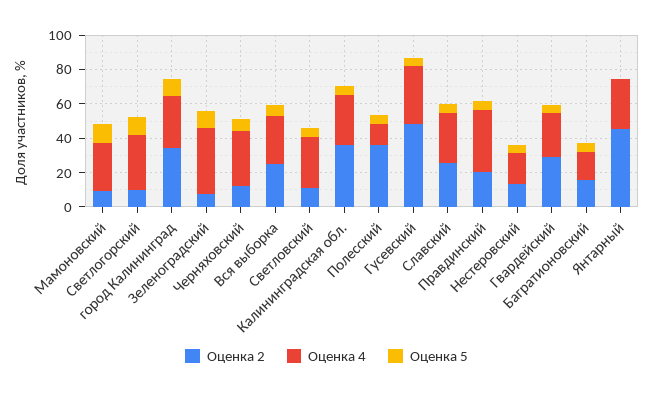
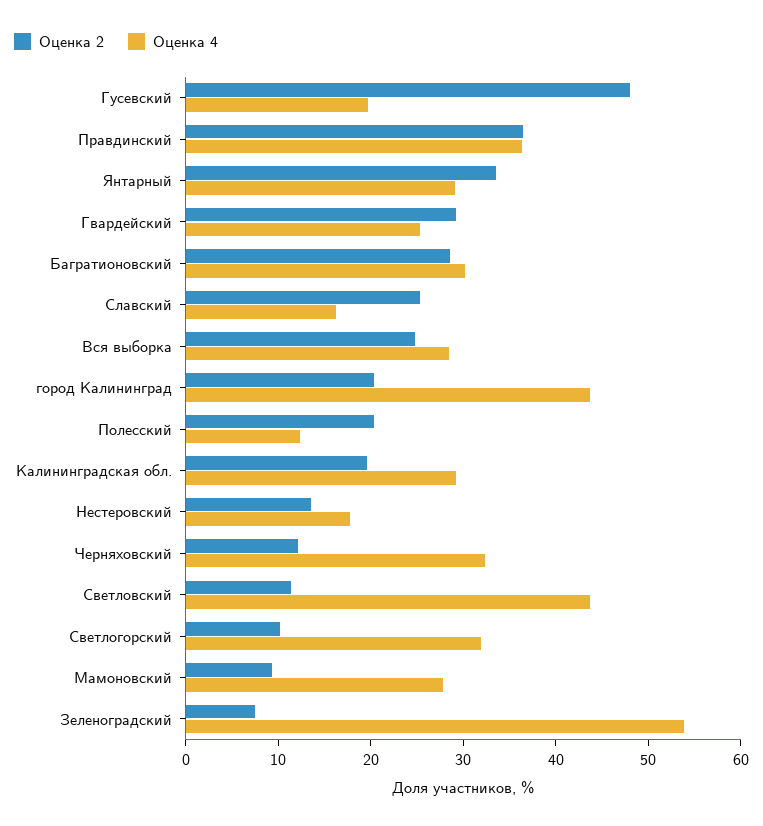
  {
    "Оценка 2": {
      "Мамоновский": 10,
      "Светлогорский": 10,
-     "город Калининград": 35,
+     "город Калининград": 20,
      "Зеленоградский": 8,
      "Черняховский": 12,
      "Вся выборка": 24,
      "Светловский": 12,
-     "Калининградская обл.": 35,
+     "Калининградская обл.": 20,
-     "Полесский": 35,
+     "Полесский": 20,
      "Гусевский": 48,
      "Славский": 26,
-     "Правдинский": 20,
+     "Правдинский": 36,
      "Нестеровский": 14,
      "Гвардейский": 30,
-     "Багратионовский": 15,
+     "Багратионовский": 28,
-     "Янтарный": 45
+     "Янтарный": 34
    },
    "Оценка 4": {
      "Мамоновский": 28,
      "Светлогорский": 32,
-     "город Калининград": 30,
+     "город Калининград": 44,
-     "Зеленоградский": 40,
+     "Зеленоградский": 54,
      "Черняховский": 32,
      "Вся выборка": 28,
-     "Светловский": 30,
+     "Светловский": 44,
      "Калининградская обл.": 30,
      "Полесский": 12,
-     "Гусевский": 35,
+     "Гусевский": 20,
-     "Славский": 30,
+     "Славский": 16,
      "Правдинский": 36,
      "Нестеровский": 18,
      "Гвардейский": 26,
-     "Багратионовский": 15,
+     "Багратионовский": 30,
      "Янтарный": 30
-   },
+   }
-   "Оценка 5": {
-     "Мамоновский": 10,
-     "Светлогорский": 10,
-     "город Калининград": 10,
-     "Зеленоградский": 10,
-     "Черняховский": 5,
-     "Вся выборка": 5,
-     "Светловский": 5,
-     "Калининградская обл.": 5,
-     "Полесский": 5,
-     "Гусевский": 5,
-     "Славский": 5,
-     "Правдинский": 5,
-     "Нестеровский": 5,
-     "Гвардейский": 5,
-     "Багратионовский": 5,
-     "Янтарный": 0
-   }
  }

